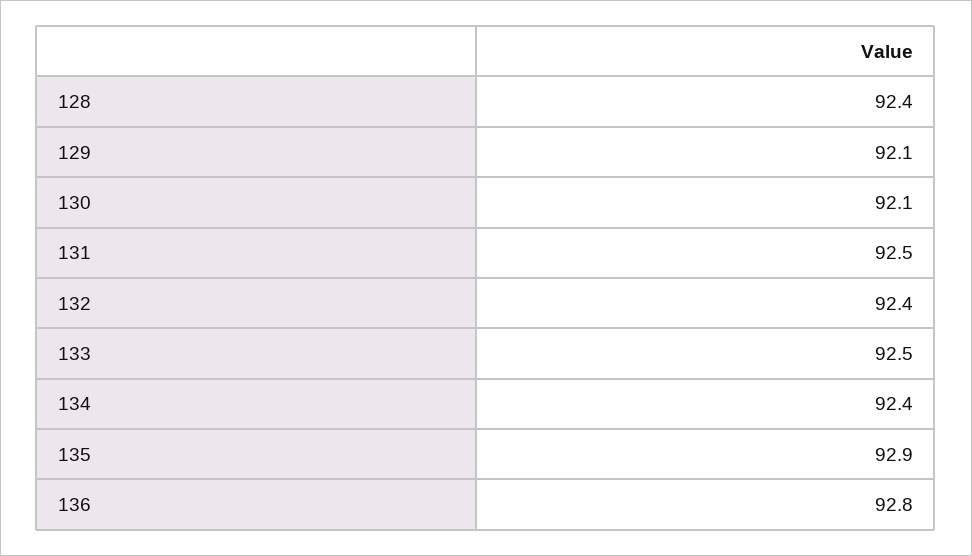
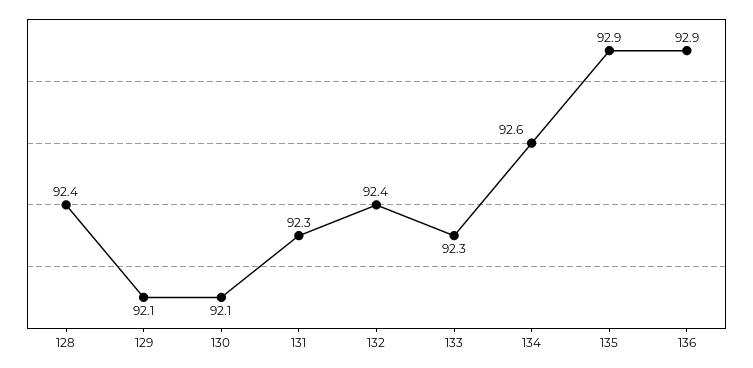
  {
    "128": 92.4,
    "129": 92.1,
    "130": 92.1,
-   "131": 92.5,
+   "131": 92.3,
    "132": 92.4,
-   "133": 92.5,
+   "133": 92.3,
-   "134": 92.4,
+   "134": 92.6,
    "135": 92.9,
-   "136": 92.8
+   "136": 92.9
  }

